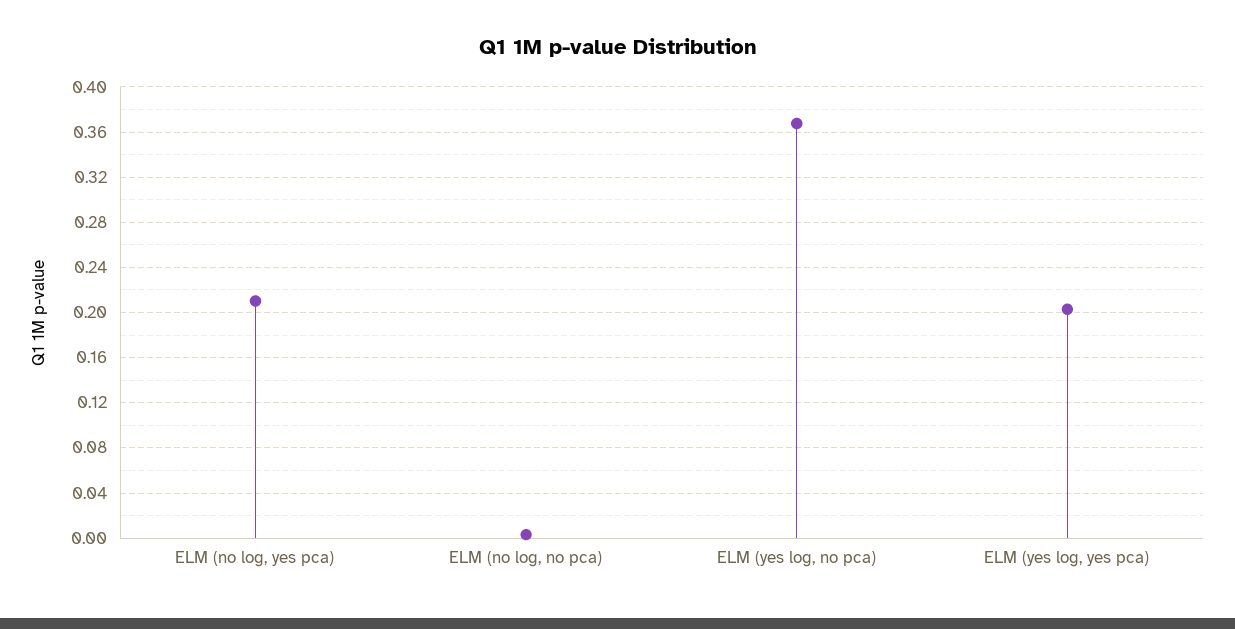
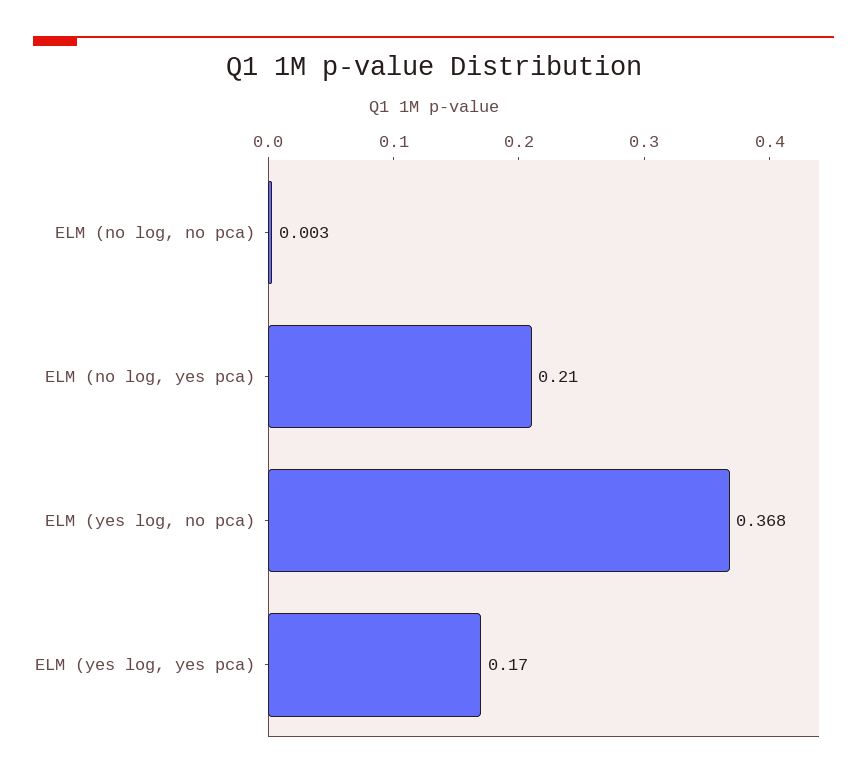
  {
    "ELM (no log, yes pca)": 0.21,
    "ELM (no log, no pca)": 0.003,
    "ELM (yes log, no pca)": 0.368,
-   "ELM (yes log, yes pca)": 0.2
+   "ELM (yes log, yes pca)": 0.17
  }

